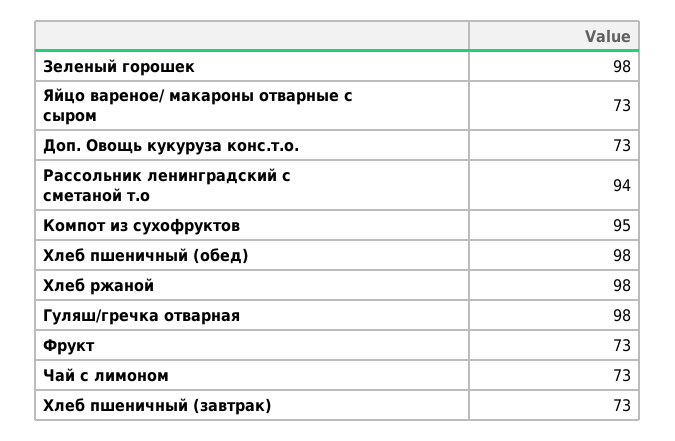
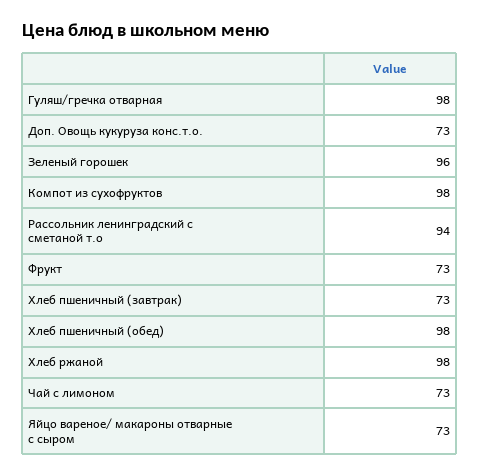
  {
-   "Зеленый горошек": 98,
+   "Зеленый горошек": 96,
    "Яйцо вареное/ макароны отварные с сыром": 73,
    "Доп. Овощь кукуруза конс.т.о.": 73,
    "Рассольник ленинградский с сметаной т.о": 94,
-   "Компот из сухофруктов": 95,
+   "Компот из сухофруктов": 98,
    "Хлеб пшеничный (обед)": 98,
    "Хлеб ржаной": 98,
    "Гуляш/гречка отварная": 98,
    "Фрукт": 73,
    "Чай с лимоном": 73,
    "Хлеб пшеничный (завтрак)": 73
  }

